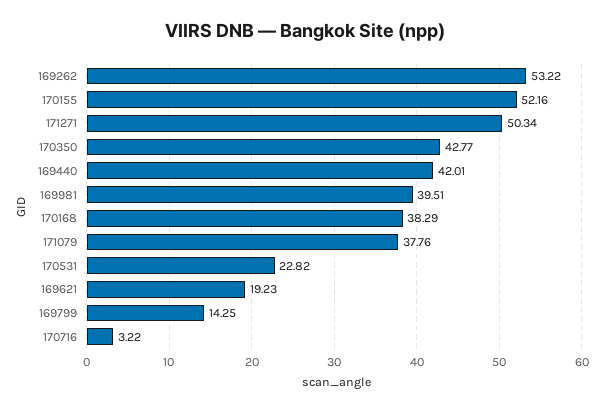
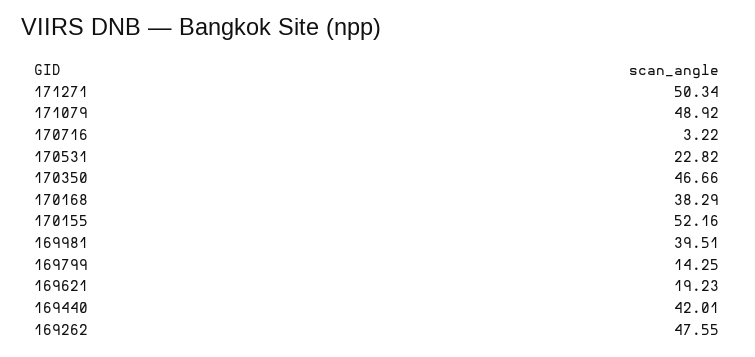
  {
-   "169262": 53.22,
+   "169262": 47.55,
    "170155": 52.16,
    "171271": 50.34,
-   "170350": 42.77,
+   "170350": 46.66,
    "169440": 42.01,
    "169981": 39.51,
    "170168": 38.29,
-   "171079": 37.76,
+   "171079": 48.92,
    "170531": 22.82,
    "169621": 19.23,
    "169799": 14.25,
    "170716": 3.22
  }

